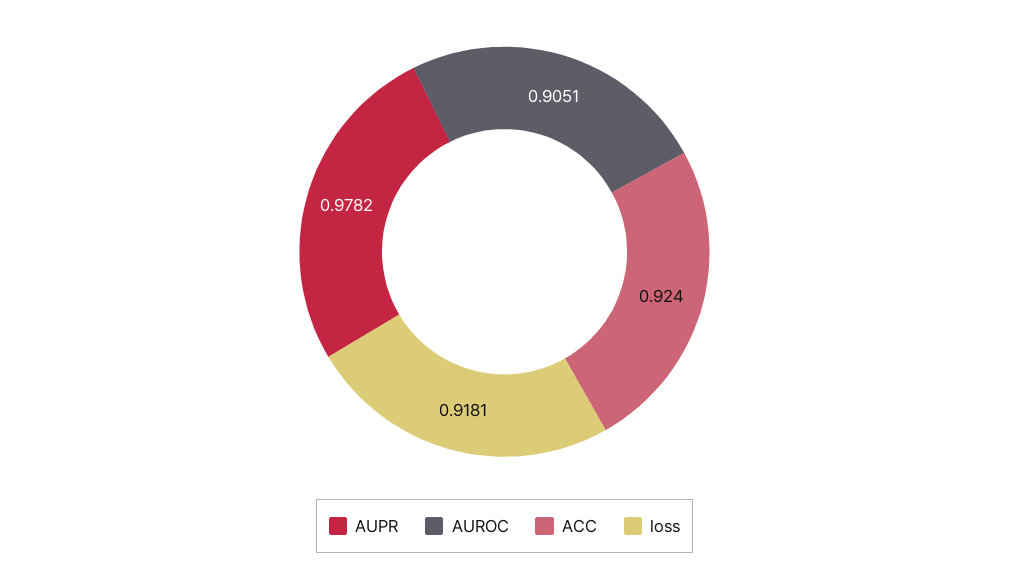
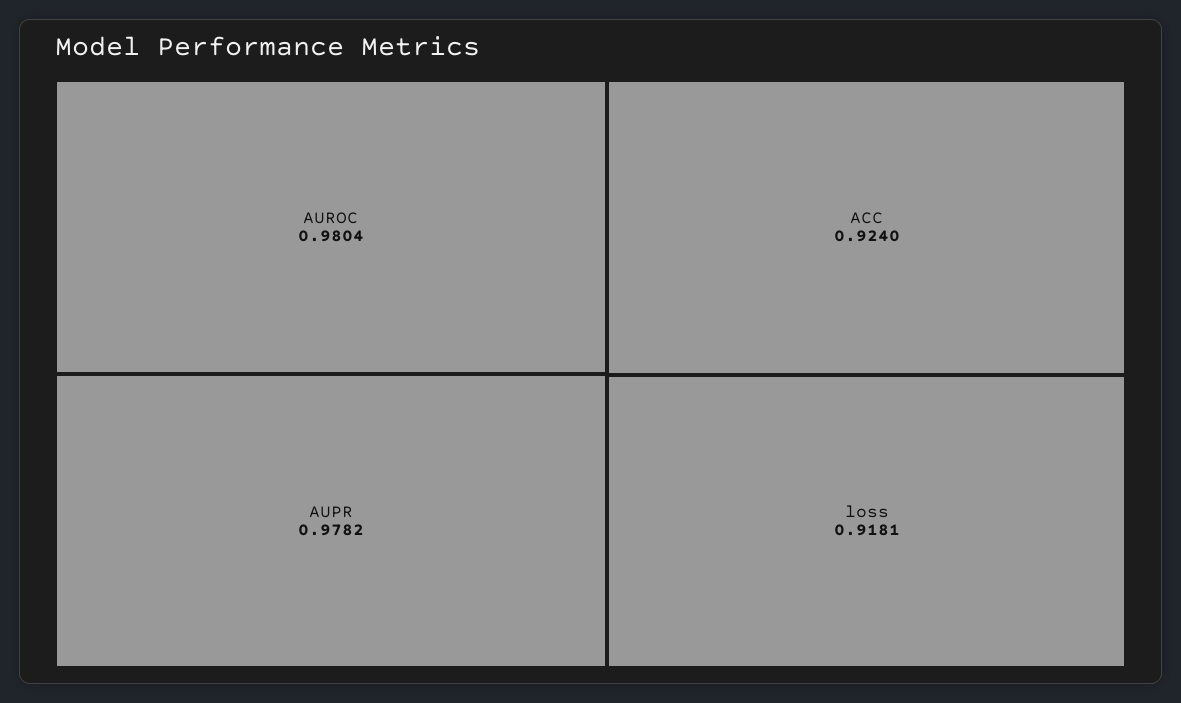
  {
    "AUPR": 0.9782,
-   "AUROC": 0.9051,
+   "AUROC": 0.9804,
    "ACC": 0.924,
    "loss": 0.9181
  }

